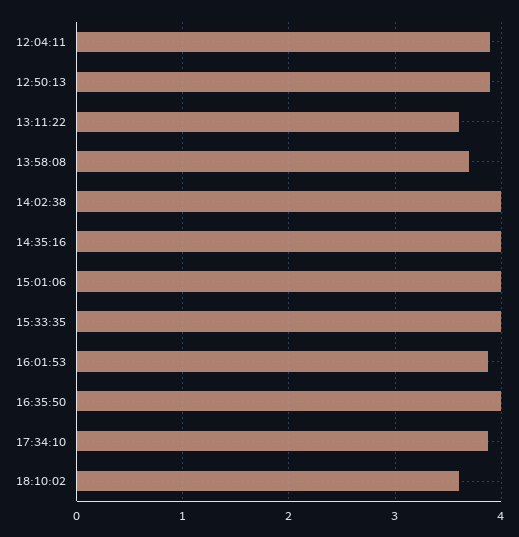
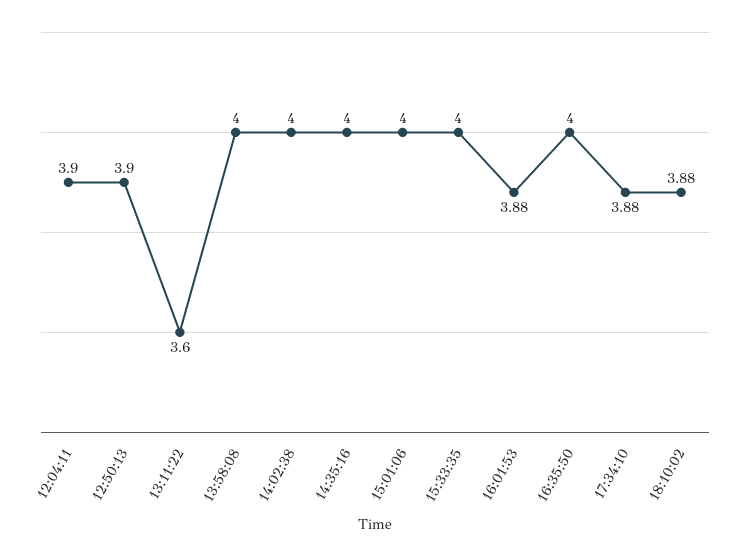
  {
    "12:04:11": 3.9,
    "12:50:13": 3.9,
    "13:11:22": 3.6,
-   "13:58:08": 3.7,
+   "13:58:08": 4,
    "14:02:38": 4,
    "14:35:16": 4,
    "15:01:06": 4,
    "15:33:35": 4,
    "16:01:53": 3.88,
    "16:35:50": 4,
    "17:34:10": 3.88,
-   "18:10:02": 3.6
+   "18:10:02": 3.88
  }

